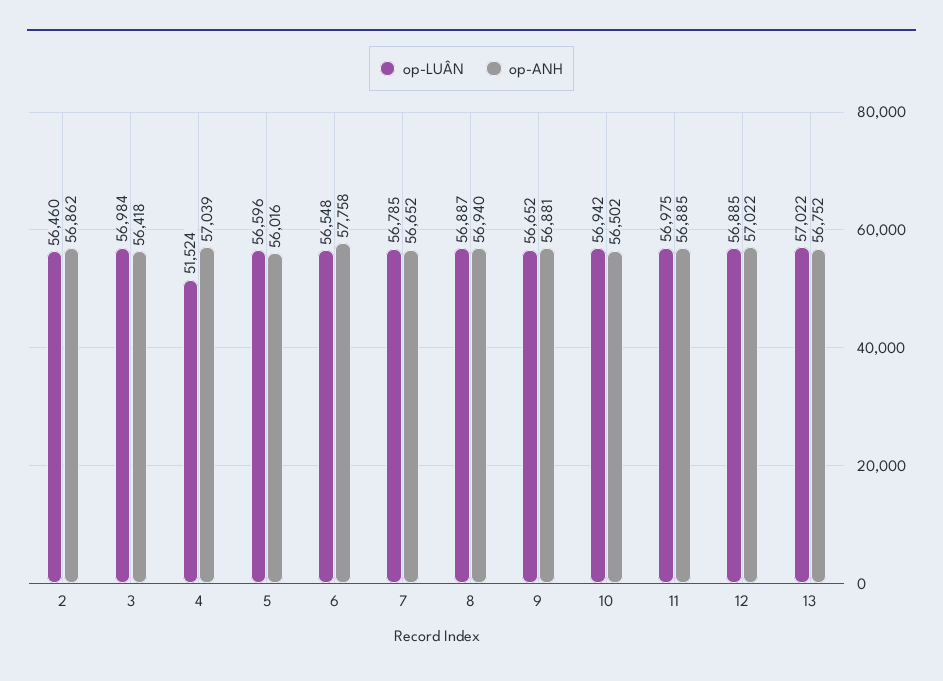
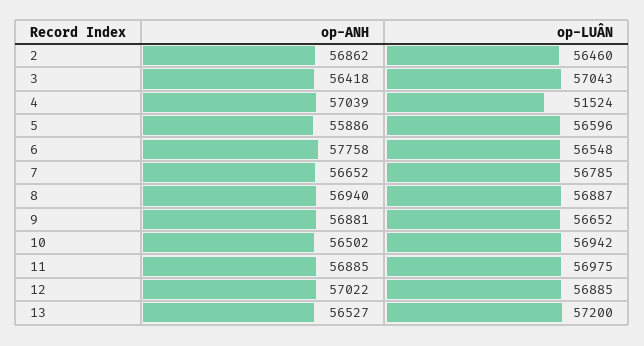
  {
    "op-LUÂN": {
      "2": 56460,
-     "3": 56984,
+     "3": 57043,
      "4": 51524,
      "5": 56596,
      "6": 56548,
      "7": 56785,
      "8": 56887,
      "9": 56652,
      "10": 56942,
      "11": 56975,
      "12": 56885,
-     "13": 57022
+     "13": 57200
    },
    "op-ANH": {
      "2": 56862,
      "3": 56418,
      "4": 57039,
-     "5": 56016,
+     "5": 55886,
      "6": 57758,
      "7": 56652,
      "8": 56940,
      "9": 56881,
      "10": 56502,
      "11": 56885,
      "12": 57022,
-     "13": 56752
+     "13": 56527
    }
  }

